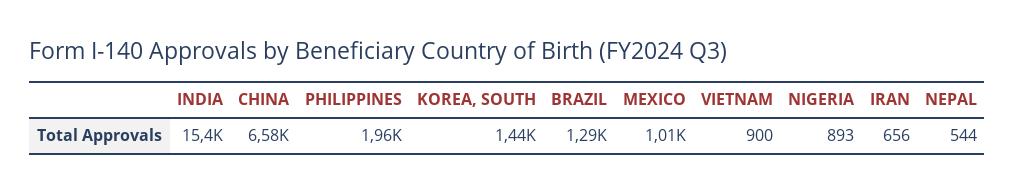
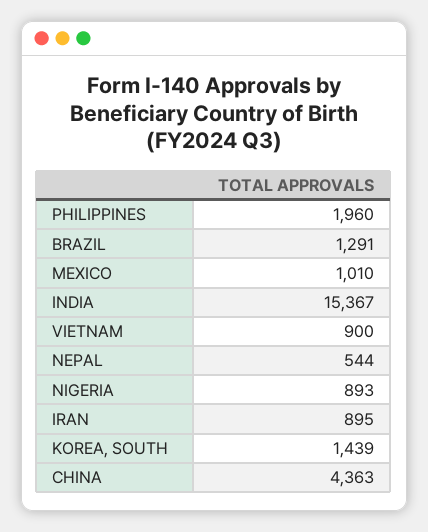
  {
    "INDIA": 15367,
-   "CHINA": 6580,
+   "CHINA": 4363,
    "PHILIPPINES": 1960,
    "KOREA, SOUTH": 1439,
    "BRAZIL": 1291,
    "MEXICO": 1010,
    "VIETNAM": 900,
    "NIGERIA": 893,
-   "IRAN": 656,
+   "IRAN": 895,
    "NEPAL": 544
  }

